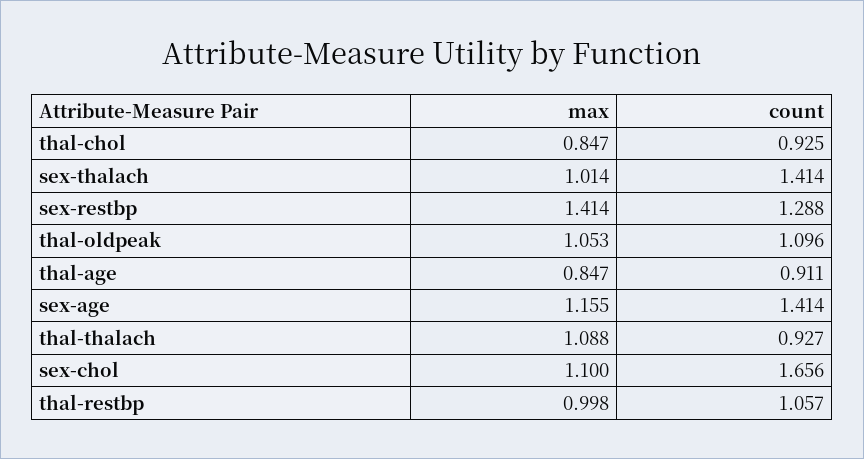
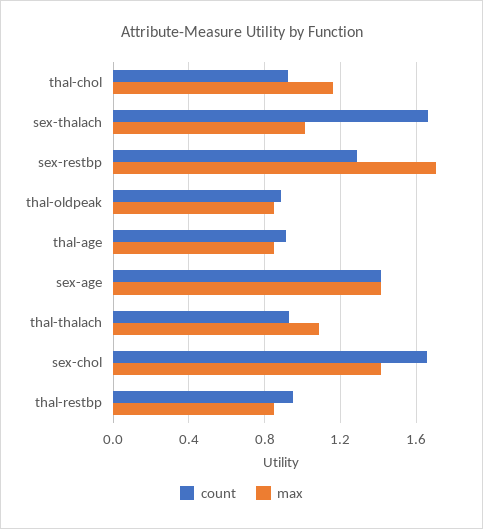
  {
    "max": {
-     "thal-chol": 0.847,
+     "thal-chol": 1.15,
      "sex-thalach": 1.014,
-     "sex-restbp": 1.414,
+     "sex-restbp": 1.7,
-     "thal-oldpeak": 1.053,
+     "thal-oldpeak": 0.85,
      "thal-age": 0.847,
-     "sex-age": 1.155,
+     "sex-age": 1.4,
      "thal-thalach": 1.088,
-     "sex-chol": 1.1,
+     "sex-chol": 1.4,
-     "thal-restbp": 0.998
+     "thal-restbp": 0.85
    },
    "count": {
      "thal-chol": 0.925,
-     "sex-thalach": 1.414,
+     "sex-thalach": 1.65,
      "sex-restbp": 1.288,
-     "thal-oldpeak": 1.096,
+     "thal-oldpeak": 0.9,
      "thal-age": 0.911,
      "sex-age": 1.414,
      "thal-thalach": 0.927,
      "sex-chol": 1.656,
-     "thal-restbp": 1.057
+     "thal-restbp": 0.95
    }
  }

